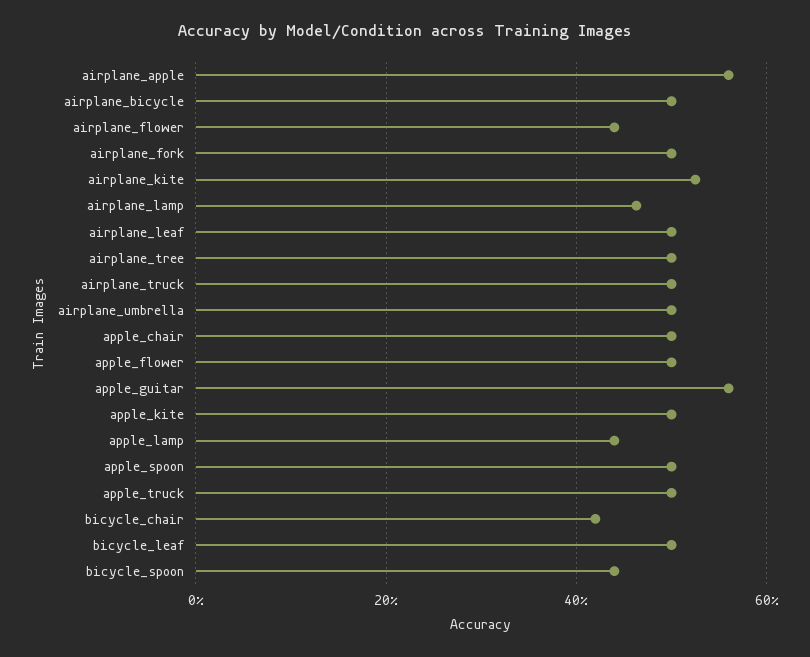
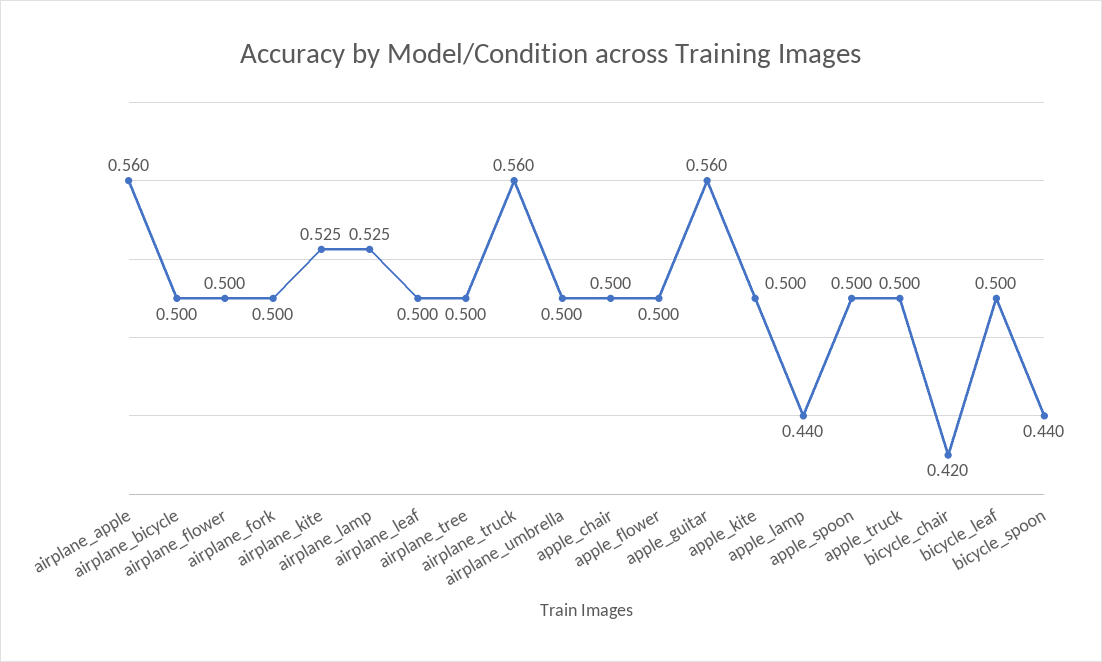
  {
    "airplane_apple": 0.56,
    "airplane_bicycle": 0.5,
-   "airplane_flower": 0.44,
+   "airplane_flower": 0.5,
    "airplane_fork": 0.5,
    "airplane_kite": 0.525,
-   "airplane_lamp": 0.46,
+   "airplane_lamp": 0.525,
    "airplane_leaf": 0.5,
    "airplane_tree": 0.5,
-   "airplane_truck": 0.5,
+   "airplane_truck": 0.56,
    "airplane_umbrella": 0.5,
    "apple_chair": 0.5,
    "apple_flower": 0.5,
    "apple_guitar": 0.56,
    "apple_kite": 0.5,
    "apple_lamp": 0.44,
    "apple_spoon": 0.5,
    "apple_truck": 0.5,
    "bicycle_chair": 0.42,
    "bicycle_leaf": 0.5,
    "bicycle_spoon": 0.44
  }

